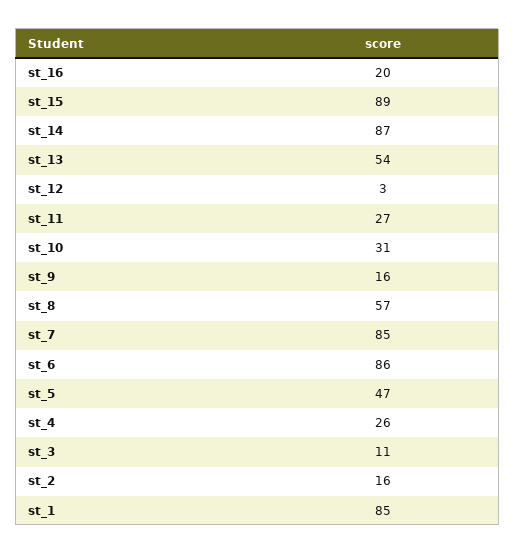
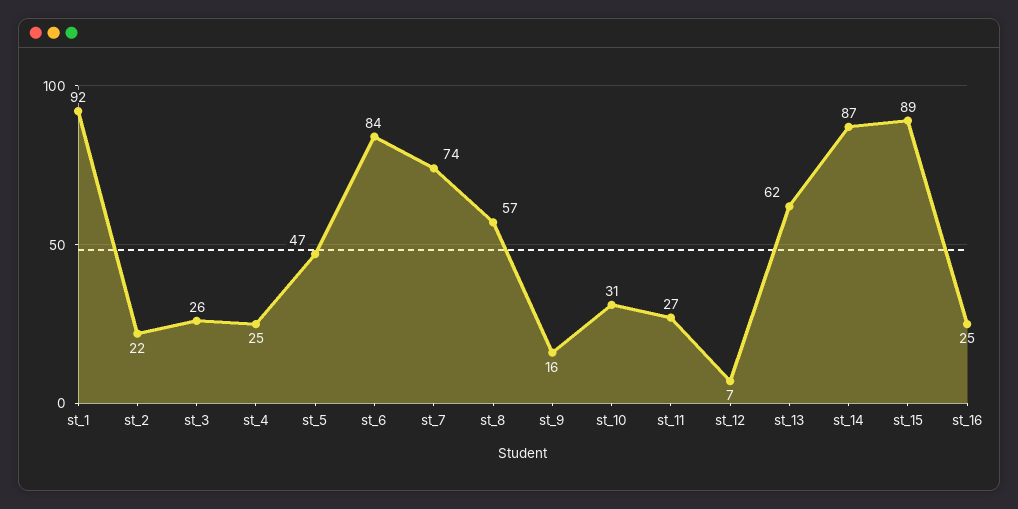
  {
-   "st_16": 20,
+   "st_16": 25,
    "st_15": 89,
    "st_14": 87,
-   "st_13": 54,
+   "st_13": 62,
-   "st_12": 3,
+   "st_12": 7,
    "st_11": 27,
    "st_10": 31,
    "st_9": 16,
    "st_8": 57,
-   "st_7": 85,
+   "st_7": 74,
-   "st_6": 86,
+   "st_6": 84,
    "st_5": 47,
-   "st_4": 26,
+   "st_4": 25,
-   "st_3": 11,
+   "st_3": 26,
-   "st_2": 16,
+   "st_2": 22,
-   "st_1": 85
+   "st_1": 92
  }

